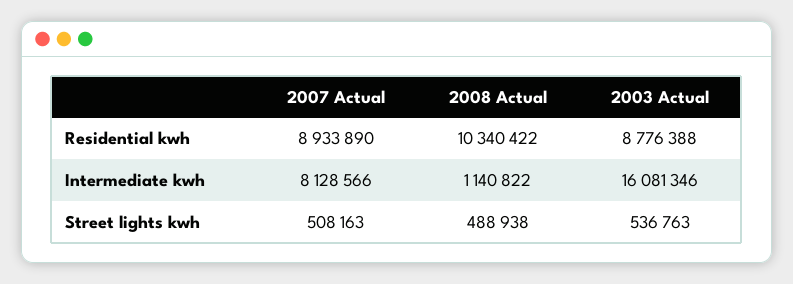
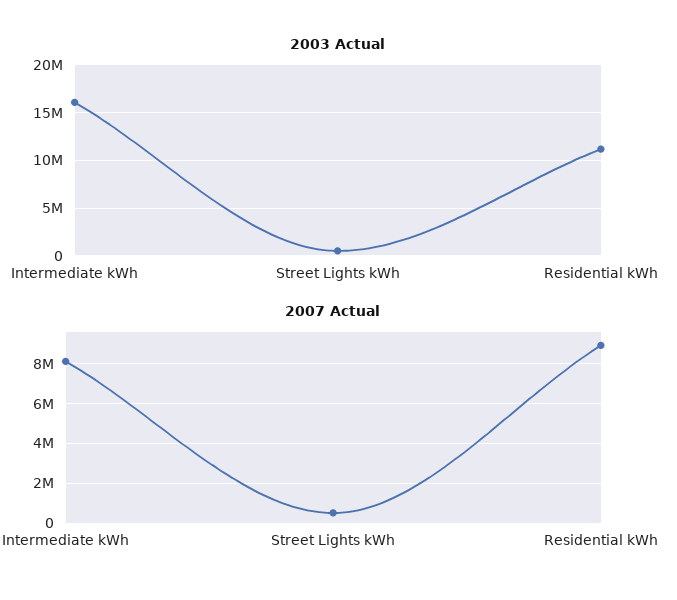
  {
    "2007 Actual": {
      "Residential kwh": 8933890,
      "Intermediate kwh": 8128566,
      "Street lights kwh": 508163
    },
-   "2008 Actual": {
-     "Residential kwh": 10340422,
-     "Intermediate kwh": 1140822,
-     "Street lights kwh": 488938
-   },
    "2003 Actual": {
-     "Residential kwh": 8776388,
+     "Residential kwh": 11000000,
      "Intermediate kwh": 16081346,
      "Street lights kwh": 536763
    }
  }

